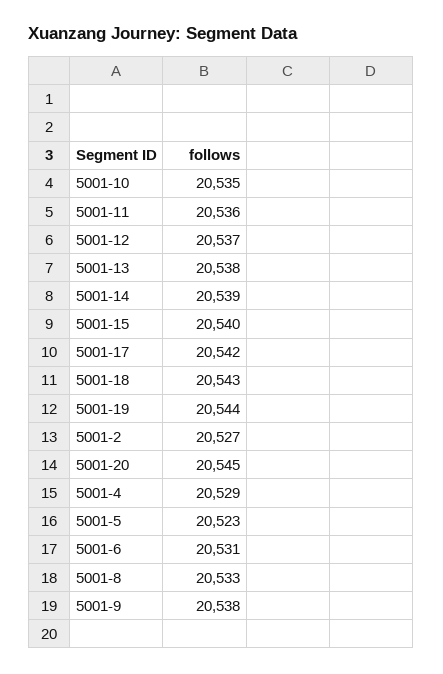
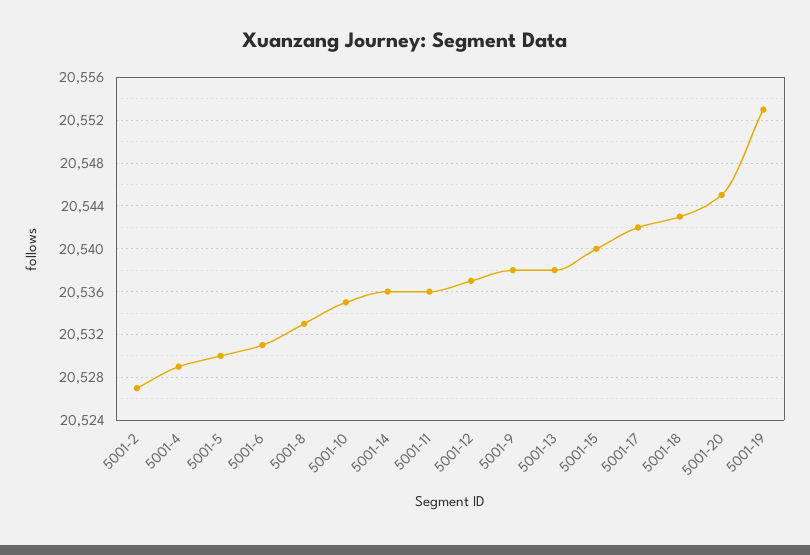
  {
    "5001-10": 20535,
    "5001-11": 20536,
    "5001-12": 20537,
    "5001-13": 20538,
-   "5001-14": 20539,
+   "5001-14": 20536,
    "5001-15": 20540,
    "5001-17": 20542,
    "5001-18": 20543,
-   "5001-19": 20544,
+   "5001-19": 20553,
    "5001-2": 20527,
    "5001-20": 20545,
    "5001-4": 20529,
-   "5001-5": 20523,
+   "5001-5": 20530,
    "5001-6": 20531,
    "5001-8": 20533,
    "5001-9": 20538
  }

